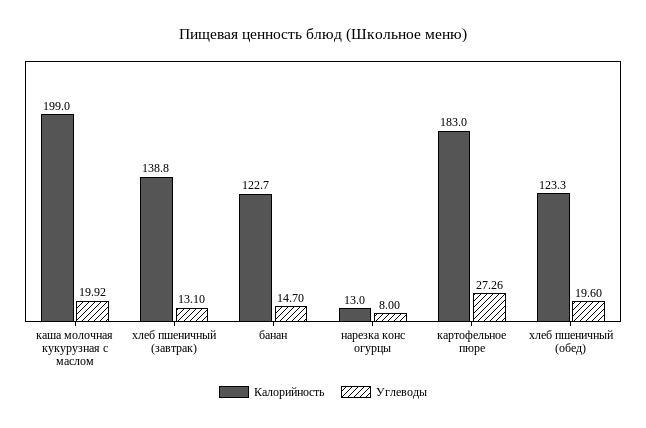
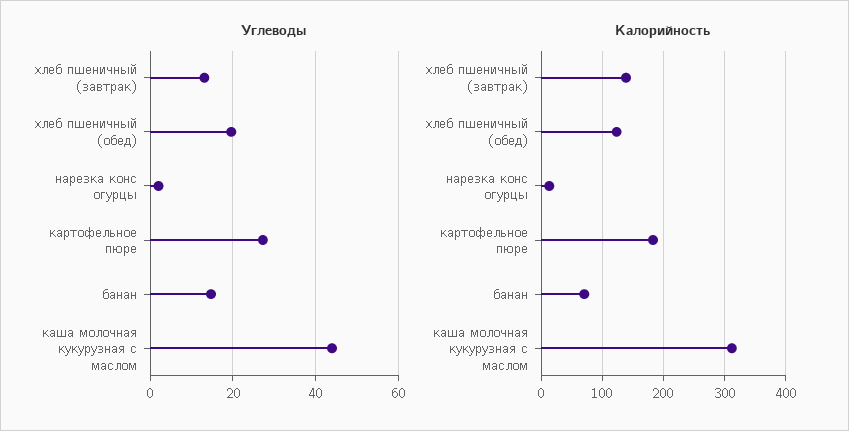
  {
    "Калорийность": {
-     "каша молочная кукурузная с маслом": 199,
+     "каша молочная кукурузная с маслом": 310,
      "хлеб пшеничный (завтрак)": 138.8,
-     "банан": 122.7,
+     "банан": 70,
      "нарезка конс огурцы": 13,
      "картофельное пюре": 183,
      "хлеб пшеничный (обед)": 123.3
    },
    "Углеводы": {
-     "каша молочная кукурузная с маслом": 19.92,
+     "каша молочная кукурузная с маслом": 44,
      "хлеб пшеничный (завтрак)": 13.1,
      "банан": 14.7,
-     "нарезка конс огурцы": 8,
+     "нарезка конс огурцы": 2,
      "картофельное пюре": 27.26,
      "хлеб пшеничный (обед)": 19.6
    }
  }

